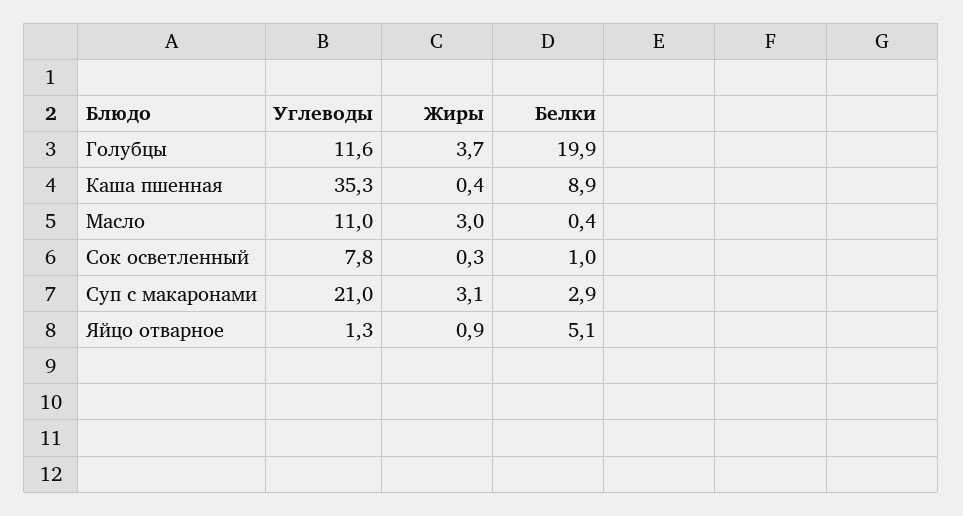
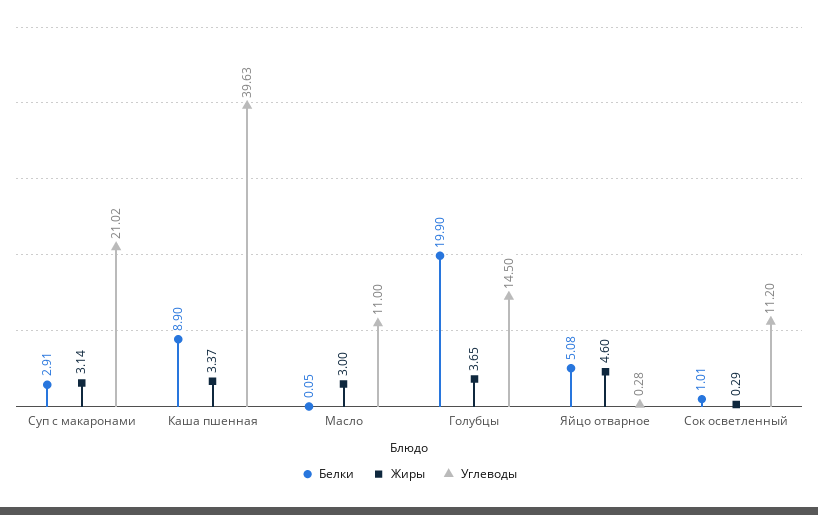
  {
    "Углеводы": {
-     "Голубцы": 11.6,
+     "Голубцы": 14.5,
-     "Каша пшенная": 35.3,
+     "Каша пшенная": 39.63,
      "Масло": 11,
-     "Сок осветленный": 7.8,
+     "Сок осветленный": 11.2,
      "Суп с макаронами": 21.02,
-     "Яйцо отварное": 1.3
+     "Яйцо отварное": 0.28
    },
    "Жиры": {
      "Голубцы": 3.65,
-     "Каша пшенная": 0.4,
+     "Каша пшенная": 3.37,
      "Масло": 3,
      "Сок осветленный": 0.29,
      "Суп с макаронами": 3.14,
-     "Яйцо отварное": 0.9
+     "Яйцо отварное": 4.6
    },
    "Белки": {
      "Голубцы": 19.9,
      "Каша пшенная": 8.9,
-     "Масло": 0.4,
+     "Масло": 0.05,
      "Сок осветленный": 1.01,
      "Суп с макаронами": 2.91,
      "Яйцо отварное": 5.08
    }
  }

